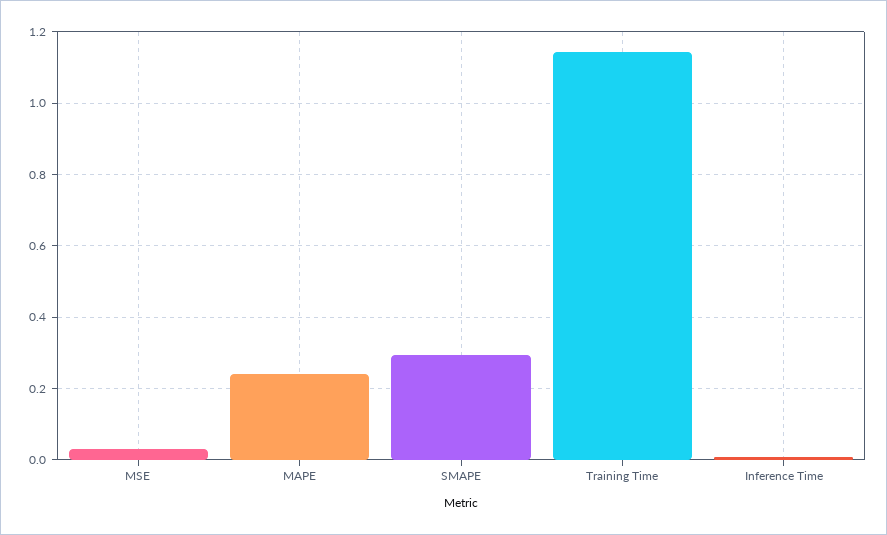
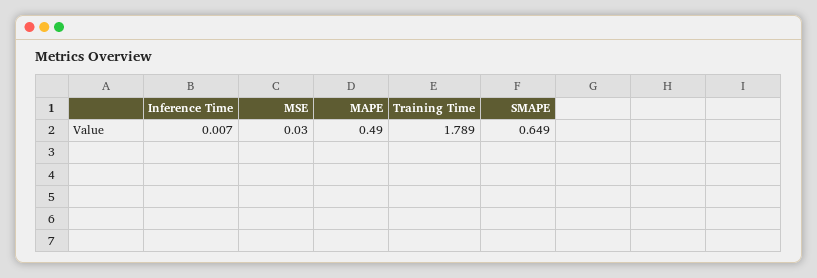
  {
    "MSE": 0.03,
-   "MAPE": 0.24,
+   "MAPE": 0.49,
-   "SMAPE": 0.3,
+   "SMAPE": 0.649,
-   "Training Time": 1.14,
+   "Training Time": 1.789,
    "Inference Time": 0.007
  }

